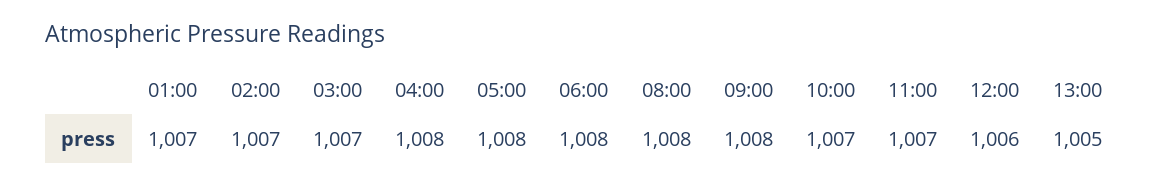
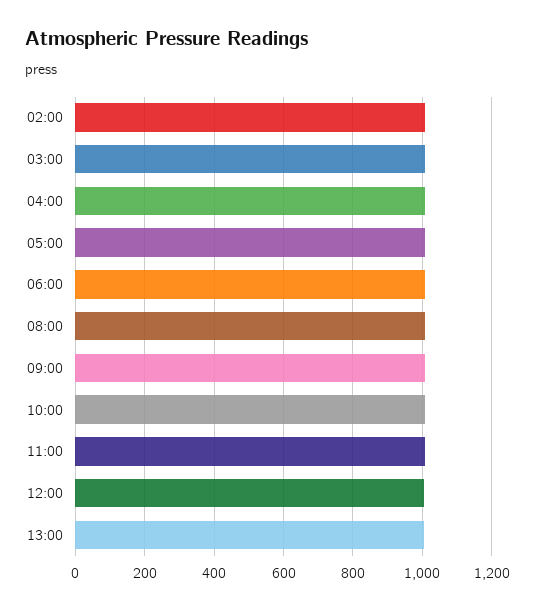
  {
-   "01:00": 1007,
    "02:00": 1007,
    "03:00": 1007,
    "04:00": 1008,
    "05:00": 1008,
    "06:00": 1008,
    "08:00": 1008,
    "09:00": 1008,
    "10:00": 1007,
    "11:00": 1007,
    "12:00": 1006,
    "13:00": 1005
  }

